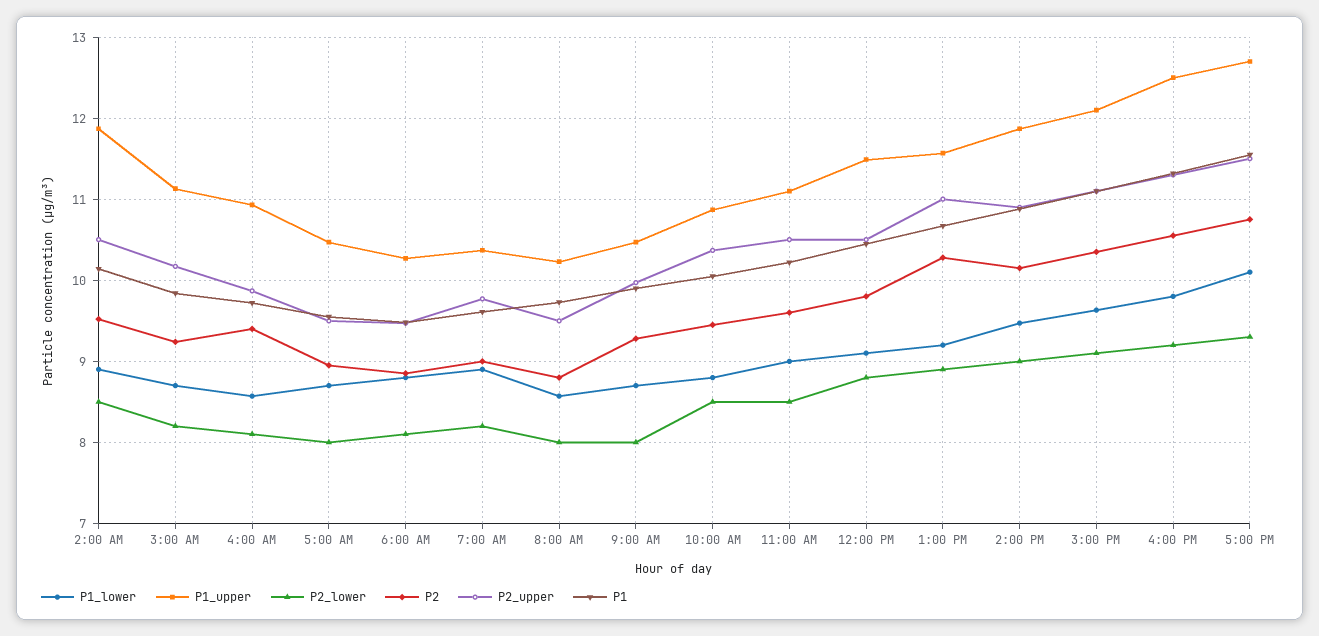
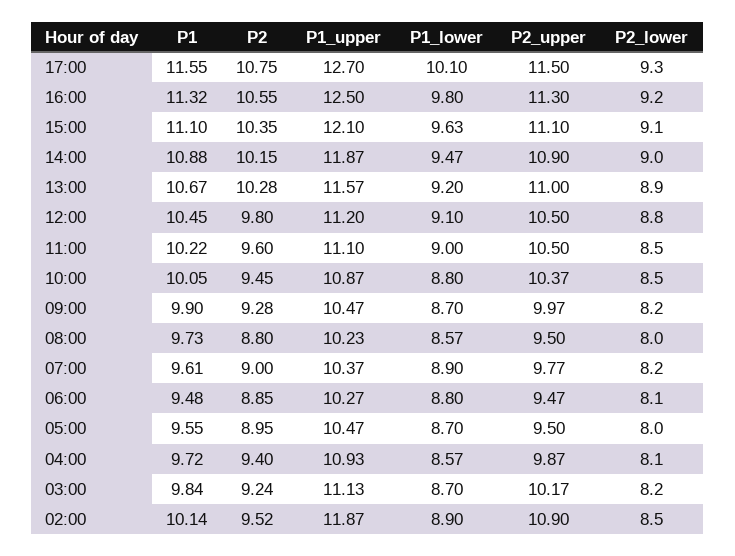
  {
    "P1_lower": {
      "2:00 AM": 8.9,
      "3:00 AM": 8.7,
      "4:00 AM": 8.57,
      "5:00 AM": 8.7,
      "6:00 AM": 8.8,
      "7:00 AM": 8.9,
      "8:00 AM": 8.57,
      "9:00 AM": 8.7,
      "10:00 AM": 8.8,
      "11:00 AM": 9,
      "12:00 PM": 9.1,
      "1:00 PM": 9.2,
      "2:00 PM": 9.47,
      "3:00 PM": 9.63,
      "4:00 PM": 9.8,
      "5:00 PM": 10.1
    },
    "P1_upper": {
      "2:00 AM": 11.87,
      "3:00 AM": 11.13,
      "4:00 AM": 10.93,
      "5:00 AM": 10.47,
      "6:00 AM": 10.27,
      "7:00 AM": 10.37,
      "8:00 AM": 10.23,
      "9:00 AM": 10.47,
      "10:00 AM": 10.87,
      "11:00 AM": 11.1,
-     "12:00 PM": 11.5,
+     "12:00 PM": 11.2,
      "1:00 PM": 11.57,
      "2:00 PM": 11.87,
      "3:00 PM": 12.1,
      "4:00 PM": 12.5,
      "5:00 PM": 12.7
    },
    "P2_lower": {
      "2:00 AM": 8.5,
      "3:00 AM": 8.2,
      "4:00 AM": 8.1,
      "5:00 AM": 8,
      "6:00 AM": 8.1,
      "7:00 AM": 8.2,
      "8:00 AM": 8,
-     "9:00 AM": 8,
+     "9:00 AM": 8.2,
      "10:00 AM": 8.5,
      "11:00 AM": 8.5,
      "12:00 PM": 8.8,
      "1:00 PM": 8.9,
      "2:00 PM": 9,
      "3:00 PM": 9.1,
      "4:00 PM": 9.2,
      "5:00 PM": 9.3
    },
    "P2": {
      "2:00 AM": 9.52,
      "3:00 AM": 9.24,
      "4:00 AM": 9.4,
      "5:00 AM": 8.95,
      "6:00 AM": 8.85,
      "7:00 AM": 9,
      "8:00 AM": 8.8,
      "9:00 AM": 9.28,
      "10:00 AM": 9.45,
      "11:00 AM": 9.6,
      "12:00 PM": 9.8,
      "1:00 PM": 10.28,
      "2:00 PM": 10.15,
      "3:00 PM": 10.35,
      "4:00 PM": 10.55,
      "5:00 PM": 10.75
    },
    "P2_upper": {
-     "2:00 AM": 10.5,
+     "2:00 AM": 10.9,
      "3:00 AM": 10.17,
      "4:00 AM": 9.87,
      "5:00 AM": 9.5,
      "6:00 AM": 9.47,
      "7:00 AM": 9.77,
      "8:00 AM": 9.5,
      "9:00 AM": 9.97,
      "10:00 AM": 10.37,
      "11:00 AM": 10.5,
      "12:00 PM": 10.5,
      "1:00 PM": 11,
      "2:00 PM": 10.9,
      "3:00 PM": 11.1,
      "4:00 PM": 11.3,
      "5:00 PM": 11.5
    },
    "P1": {
      "2:00 AM": 10.14,
      "3:00 AM": 9.84,
      "4:00 AM": 9.72,
      "5:00 AM": 9.55,
      "6:00 AM": 9.48,
      "7:00 AM": 9.61,
      "8:00 AM": 9.73,
      "9:00 AM": 9.9,
      "10:00 AM": 10.05,
      "11:00 AM": 10.22,
      "12:00 PM": 10.45,
      "1:00 PM": 10.67,
      "2:00 PM": 10.88,
      "3:00 PM": 11.1,
      "4:00 PM": 11.32,
      "5:00 PM": 11.55
    }
  }

